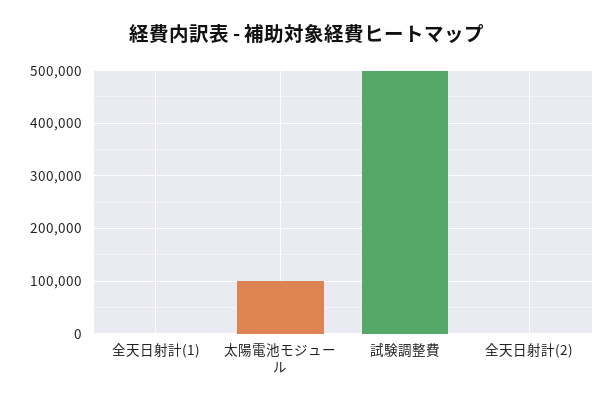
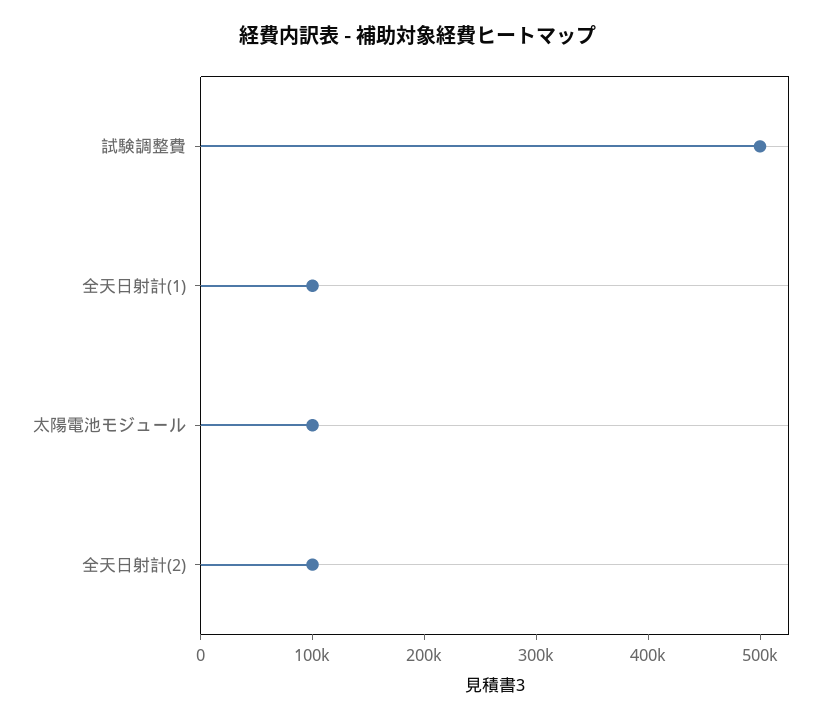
  {
-   "全天日射計(1)": 0,
+   "全天日射計(1)": 100000,
    "太陽電池モジュール": 100000,
    "試験調整費": 500000,
-   "全天日射計(2)": 0
+   "全天日射計(2)": 100000
  }

